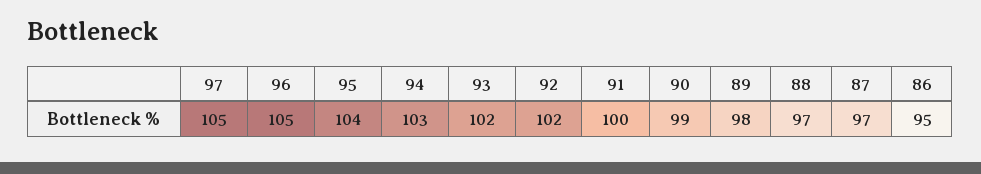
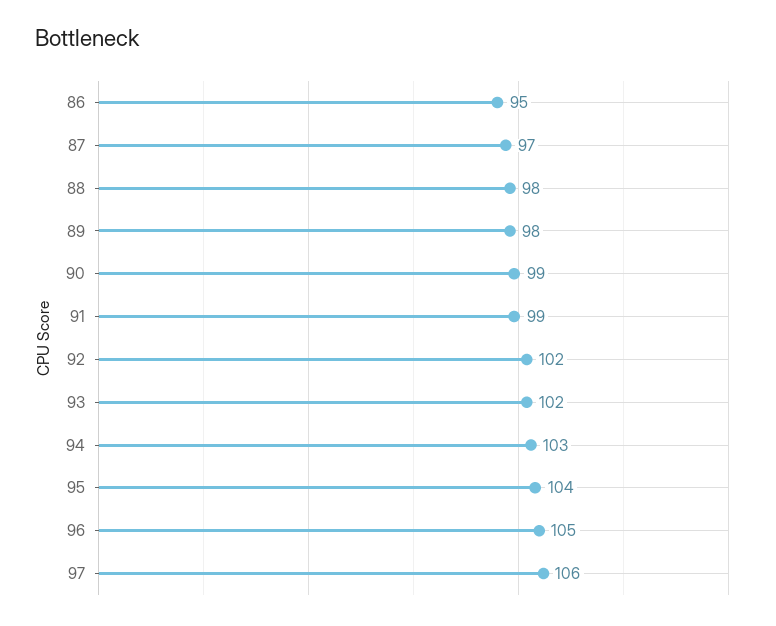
  {
-   "97": 105,
+   "97": 106,
    "96": 105,
    "95": 104,
    "94": 103,
    "93": 102,
    "92": 102,
-   "91": 100,
+   "91": 99,
    "90": 99,
    "89": 98,
-   "88": 97,
+   "88": 98,
    "87": 97,
    "86": 95
  }

